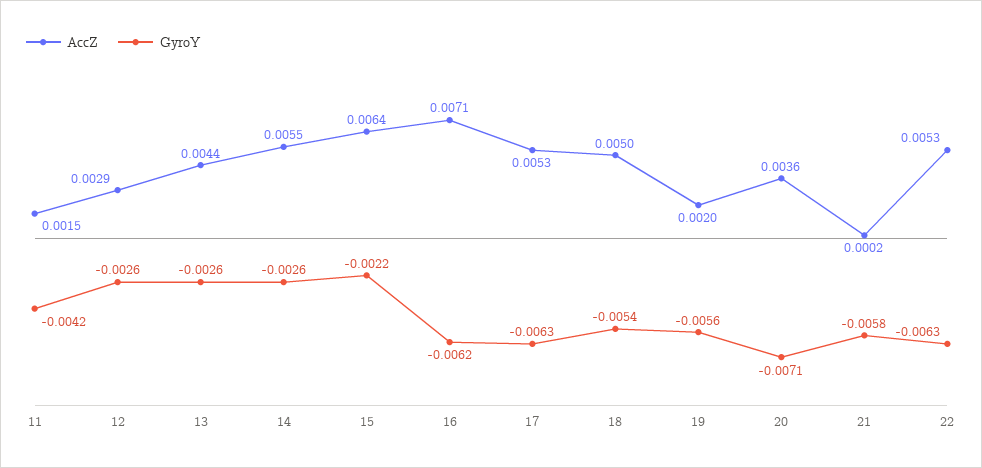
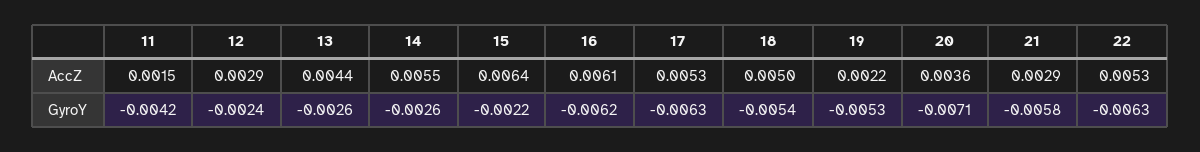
  {
    "AccZ": {
      "11": 0.0015,
      "12": 0.0029,
      "13": 0.0044,
      "14": 0.0055,
      "15": 0.0064,
-     "16": 0.0071,
+     "16": 0.0061,
      "17": 0.0053,
      "18": 0.005,
-     "19": 0.002,
+     "19": 0.0022,
      "20": 0.0036,
-     "21": 0.0002,
+     "21": 0.0029,
      "22": 0.0053
    },
    "GyroY": {
      "11": -0.0042,
-     "12": -0.0026,
+     "12": -0.0024,
      "13": -0.0026,
      "14": -0.0026,
      "15": -0.0022,
      "16": -0.0062,
      "17": -0.0063,
      "18": -0.0054,
-     "19": -0.0056,
+     "19": -0.0053,
      "20": -0.0071,
      "21": -0.0058,
      "22": -0.0063
    }
  }

